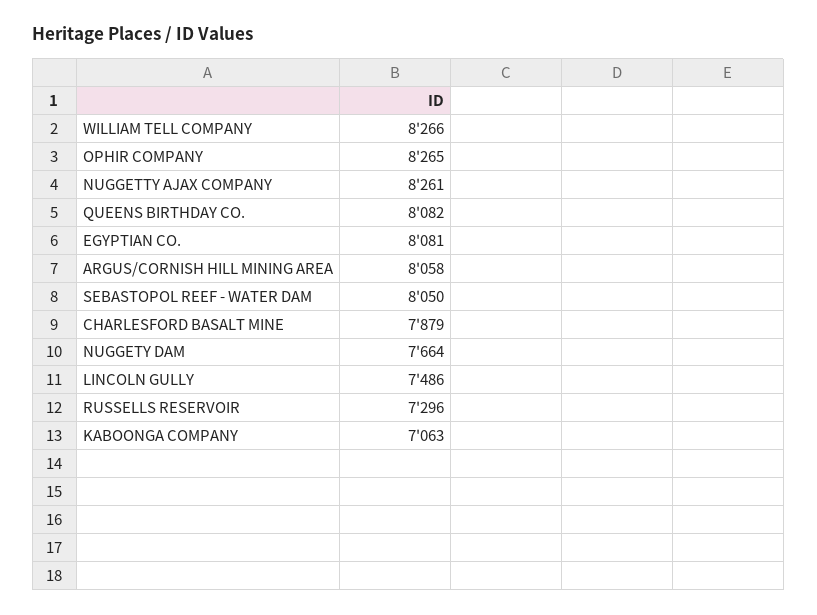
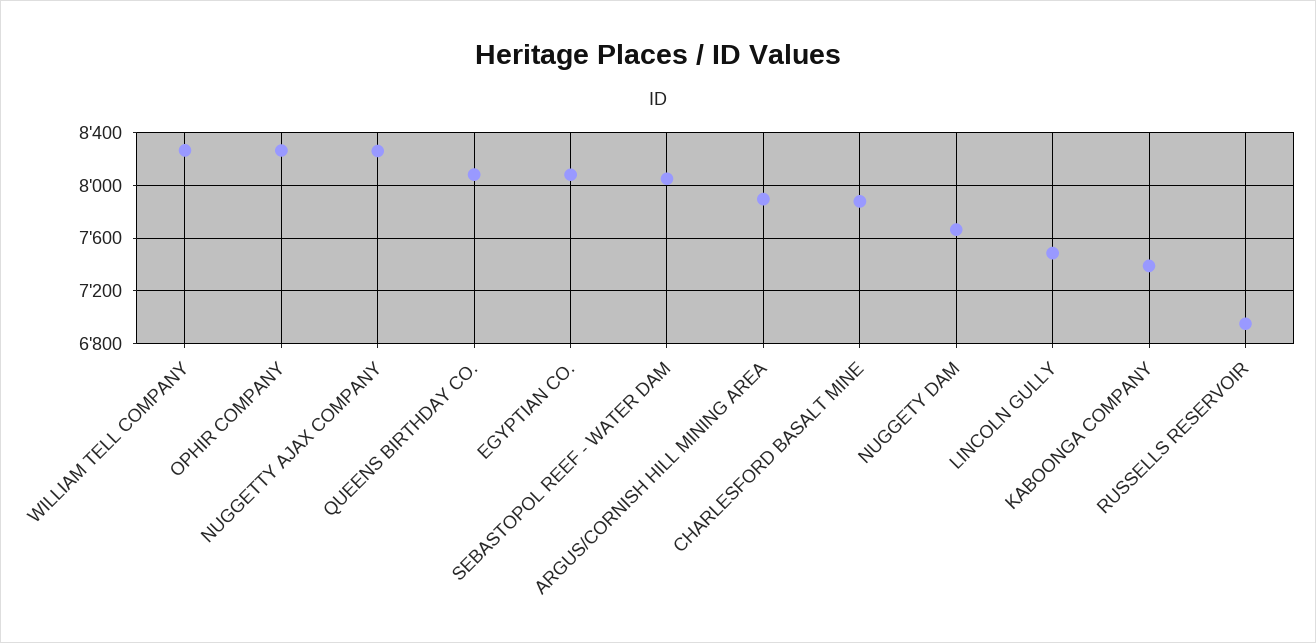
  {
    "WILLIAM TELL COMPANY": 8266,
    "OPHIR COMPANY": 8265,
    "NUGGETTY AJAX COMPANY": 8261,
    "QUEENS BIRTHDAY CO.": 8082,
    "EGYPTIAN CO.": 8081,
-   "ARGUS/CORNISH HILL MINING AREA": 8058,
+   "ARGUS/CORNISH HILL MINING AREA": 7900,
    "SEBASTOPOL REEF - WATER DAM": 8050,
    "CHARLESFORD BASALT MINE": 7879,
    "NUGGETY DAM": 7664,
    "LINCOLN GULLY": 7486,
-   "RUSSELLS RESERVOIR": 7296,
+   "RUSSELLS RESERVOIR": 6950,
-   "KABOONGA COMPANY": 7063
+   "KABOONGA COMPANY": 7400
  }

